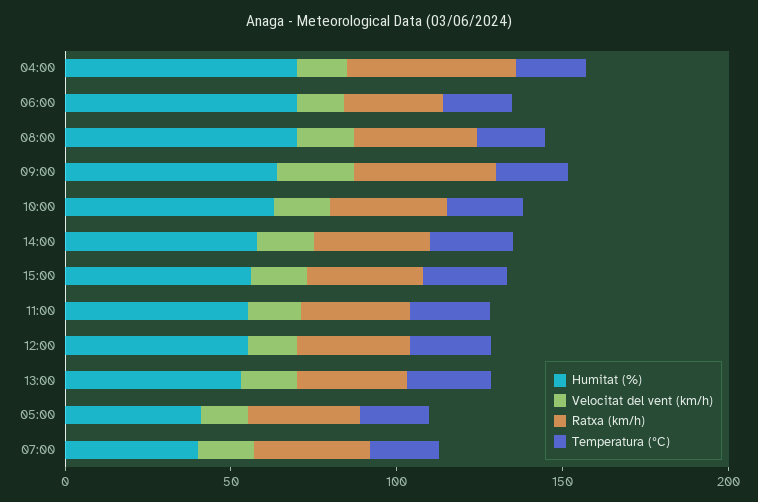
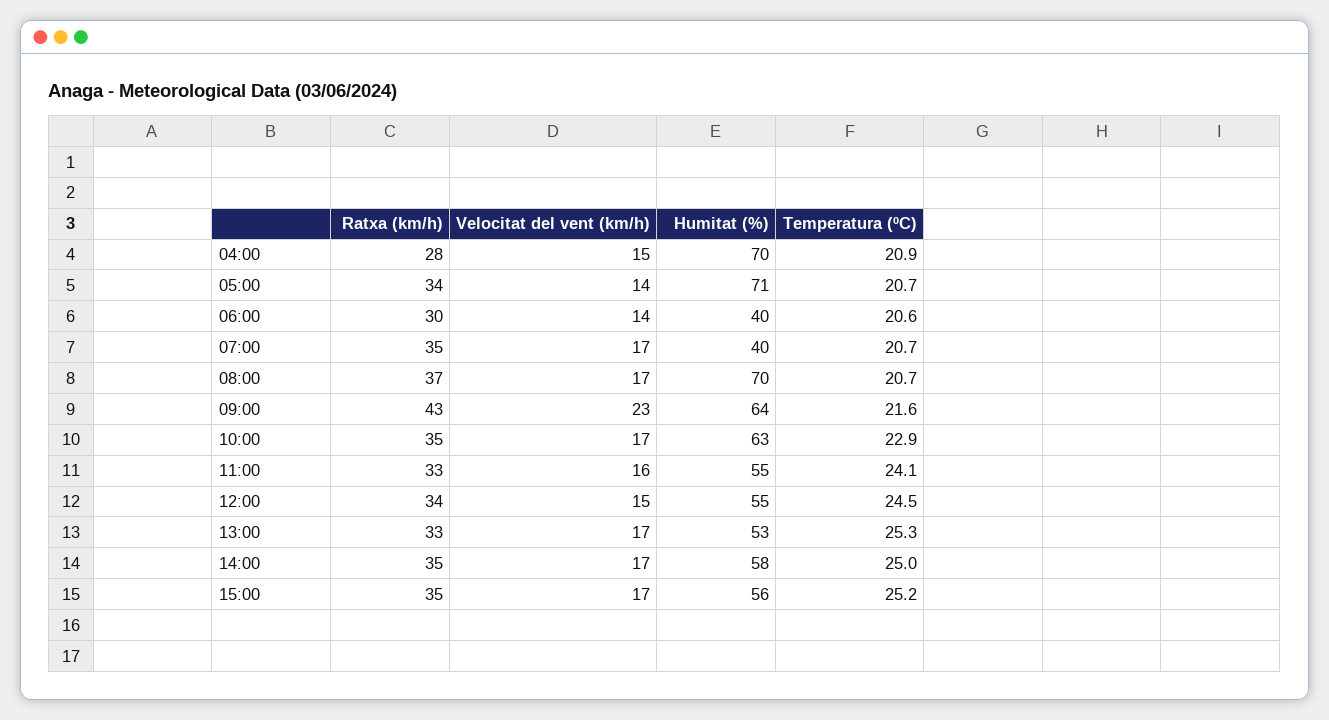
  {
    "Humitat (%)": {
      "04:00": 70,
-     "06:00": 70,
+     "06:00": 40,
      "08:00": 70,
      "09:00": 64,
      "10:00": 63,
      "14:00": 58,
      "15:00": 56,
      "11:00": 55,
      "12:00": 55,
      "13:00": 53,
-     "05:00": 40,
+     "05:00": 71,
      "07:00": 40
    },
    "Velocitat del vent (km/h)": {
      "04:00": 15,
      "06:00": 14,
      "08:00": 17,
      "09:00": 23,
      "10:00": 17,
      "14:00": 17,
      "15:00": 17,
      "11:00": 16,
      "12:00": 15,
      "13:00": 17,
      "05:00": 14,
      "07:00": 17
    },
    "Ratxa (km/h)": {
-     "04:00": 50,
+     "04:00": 28,
      "06:00": 30,
      "08:00": 37,
      "09:00": 43,
      "10:00": 35,
      "14:00": 35,
      "15:00": 35,
      "11:00": 33,
      "12:00": 34,
      "13:00": 33,
      "05:00": 34,
      "07:00": 35
    },
    "Temperatura (ºC)": {
      "04:00": 20.9,
      "06:00": 20.6,
      "08:00": 20.7,
      "09:00": 21.6,
      "10:00": 22.9,
      "14:00": 25,
      "15:00": 25.2,
      "11:00": 24.1,
      "12:00": 24.5,
      "13:00": 25.3,
      "05:00": 20.7,
      "07:00": 20.7
    }
  }

